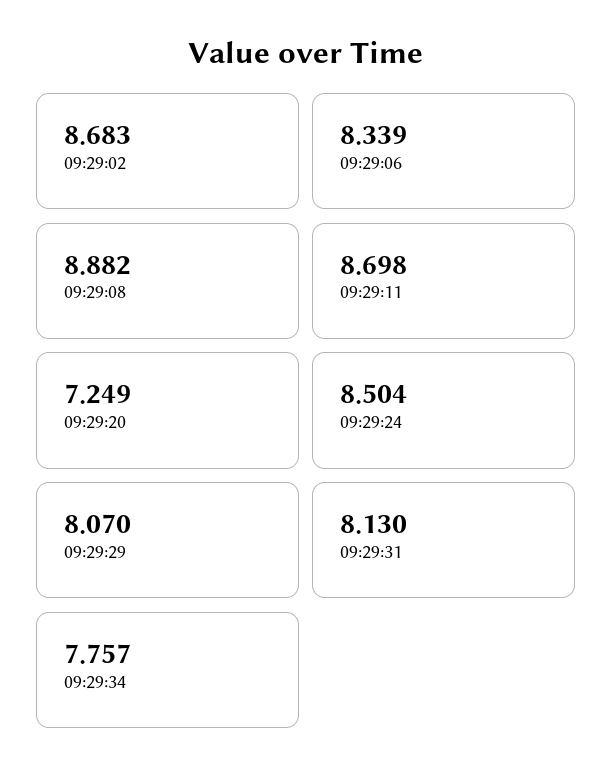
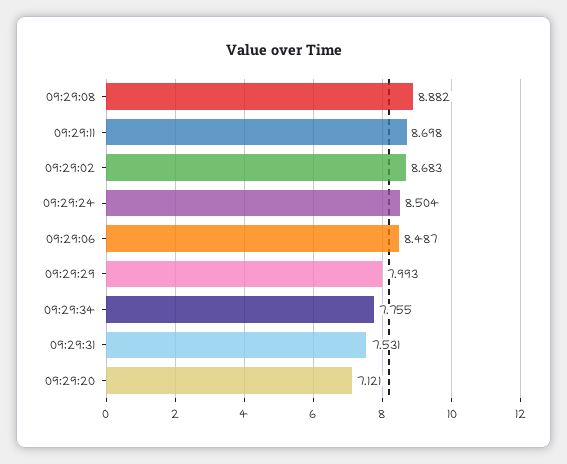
  {
    "09:29:02": 8.683,
-   "09:29:06": 8.339,
+   "09:29:06": 8.487,
    "09:29:08": 8.882,
    "09:29:11": 8.698,
-   "09:29:20": 7.249,
+   "09:29:20": 7.121,
    "09:29:24": 8.504,
-   "09:29:29": 8.07,
+   "09:29:29": 7.993,
-   "09:29:31": 8.13,
+   "09:29:31": 7.531,
-   "09:29:34": 7.757
+   "09:29:34": 7.755
  }

